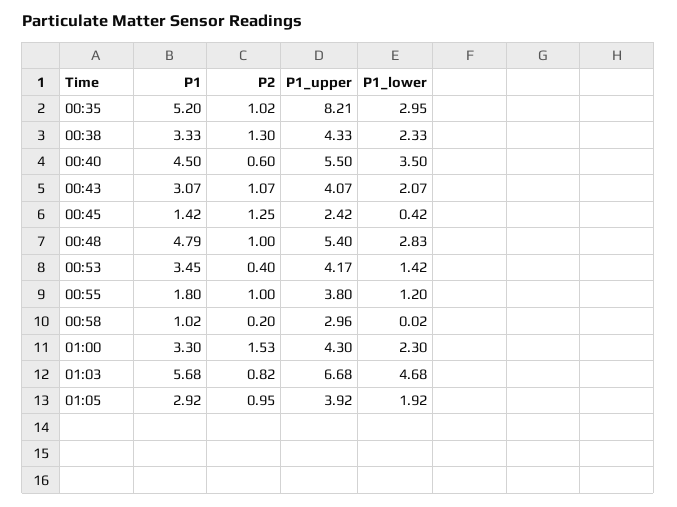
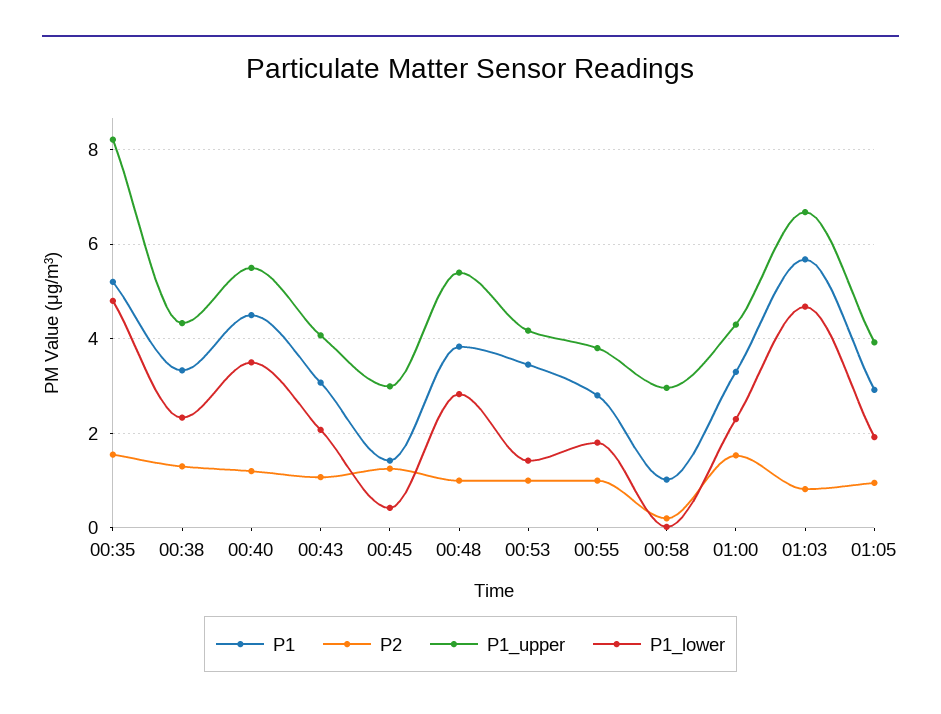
  {
    "P1": {
      "00:35": 5.2,
      "00:38": 3.33,
      "00:40": 4.5,
      "00:43": 3.07,
      "00:45": 1.42,
-     "00:48": 4.79,
+     "00:48": 3.8,
      "00:53": 3.45,
-     "00:55": 1.8,
+     "00:55": 2.8,
      "00:58": 1.02,
      "01:00": 3.3,
      "01:03": 5.68,
      "01:05": 2.92
    },
    "P2": {
-     "00:35": 1.02,
+     "00:35": 1.6,
      "00:38": 1.3,
-     "00:40": 0.6,
+     "00:40": 1.2,
      "00:43": 1.07,
      "00:45": 1.25,
      "00:48": 1,
-     "00:53": 0.4,
+     "00:53": 1,
      "00:55": 1,
      "00:58": 0.2,
      "01:00": 1.53,
      "01:03": 0.82,
      "01:05": 0.95
    },
    "P1_upper": {
      "00:35": 8.21,
      "00:38": 4.33,
      "00:40": 5.5,
      "00:43": 4.07,
-     "00:45": 2.42,
+     "00:45": 3,
      "00:48": 5.4,
      "00:53": 4.17,
      "00:55": 3.8,
      "00:58": 2.96,
      "01:00": 4.3,
      "01:03": 6.68,
      "01:05": 3.92
    },
    "P1_lower": {
-     "00:35": 2.95,
+     "00:35": 4.8,
      "00:38": 2.33,
      "00:40": 3.5,
      "00:43": 2.07,
      "00:45": 0.42,
      "00:48": 2.83,
      "00:53": 1.42,
-     "00:55": 1.2,
+     "00:55": 1.8,
      "00:58": 0.02,
      "01:00": 2.3,
      "01:03": 4.68,
      "01:05": 1.92
    }
  }

